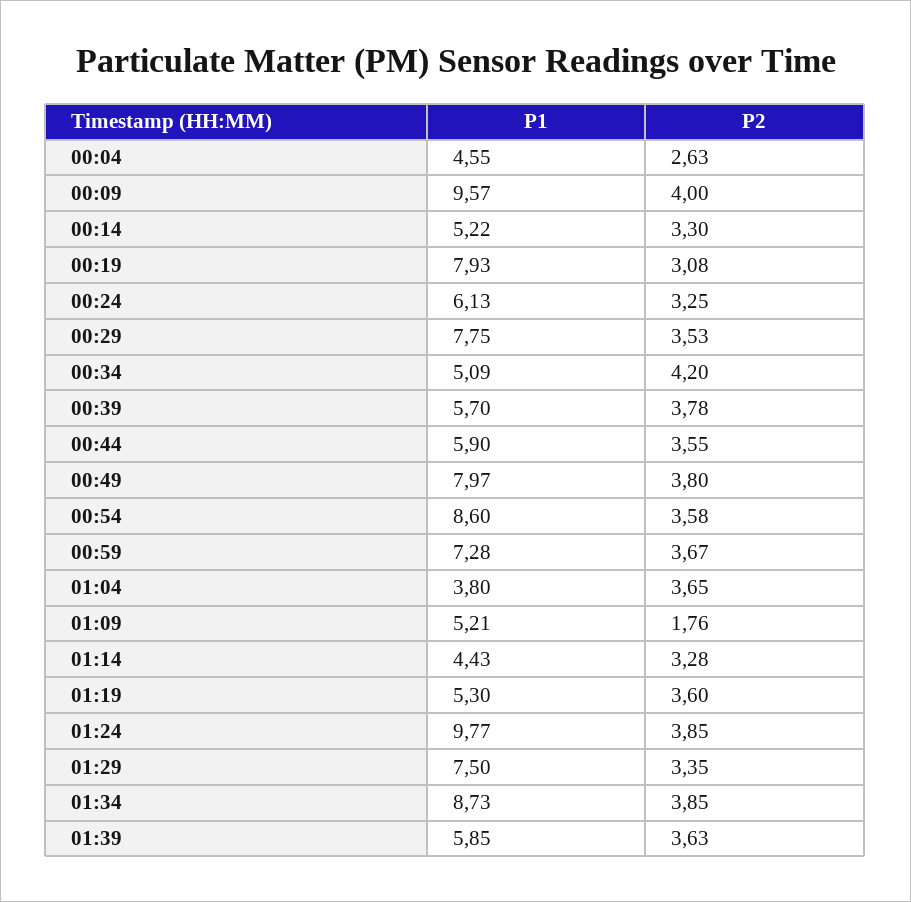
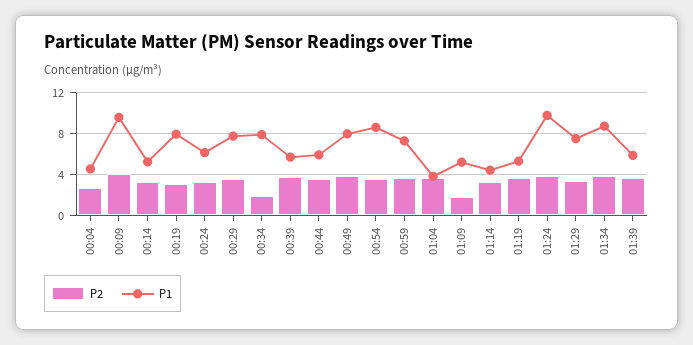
  {
    "P1": {
      "00:04": 4.55,
      "00:09": 9.57,
      "00:14": 5.22,
      "00:19": 7.93,
      "00:24": 6.13,
      "00:29": 7.75,
-     "00:34": 5.09,
+     "00:34": 8,
      "00:39": 5.7,
      "00:44": 5.9,
      "00:49": 7.97,
      "00:54": 8.6,
      "00:59": 7.28,
      "01:04": 3.8,
      "01:09": 5.21,
      "01:14": 4.43,
      "01:19": 5.3,
      "01:24": 9.77,
      "01:29": 7.5,
      "01:34": 8.73,
      "01:39": 5.85
    },
    "P2": {
      "00:04": 2.63,
      "00:09": 4,
      "00:14": 3.3,
      "00:19": 3.08,
      "00:24": 3.25,
      "00:29": 3.53,
-     "00:34": 4.2,
+     "00:34": 2,
      "00:39": 3.78,
      "00:44": 3.55,
      "00:49": 3.8,
      "00:54": 3.58,
      "00:59": 3.67,
      "01:04": 3.65,
      "01:09": 1.76,
      "01:14": 3.28,
      "01:19": 3.6,
      "01:24": 3.85,
      "01:29": 3.35,
      "01:34": 3.85,
      "01:39": 3.63
    }
  }

